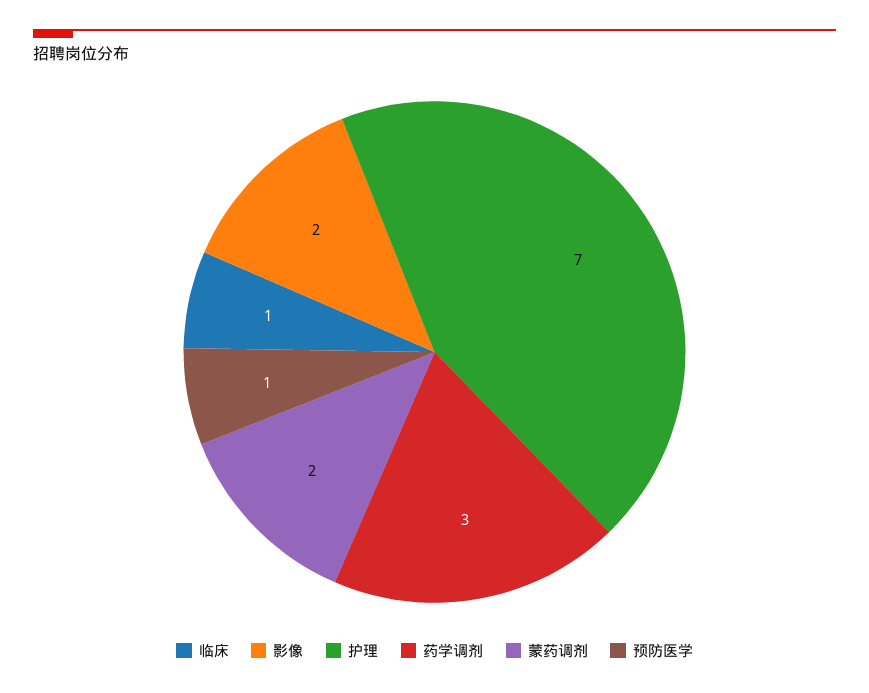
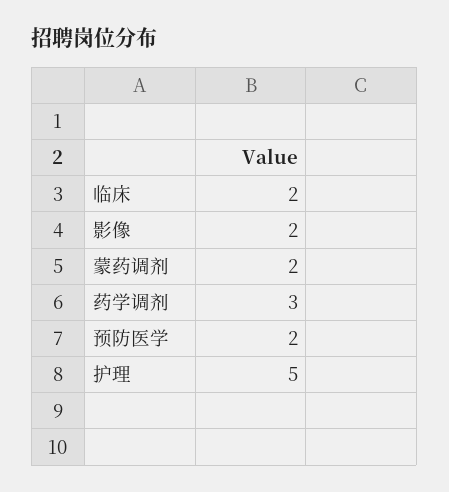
  {
-   "临床": 1,
+   "临床": 2,
    "影像": 2,
-   "护理": 7,
+   "护理": 5,
    "药学调剂": 3,
    "蒙药调剂": 2,
-   "预防医学": 1
+   "预防医学": 2
  }

